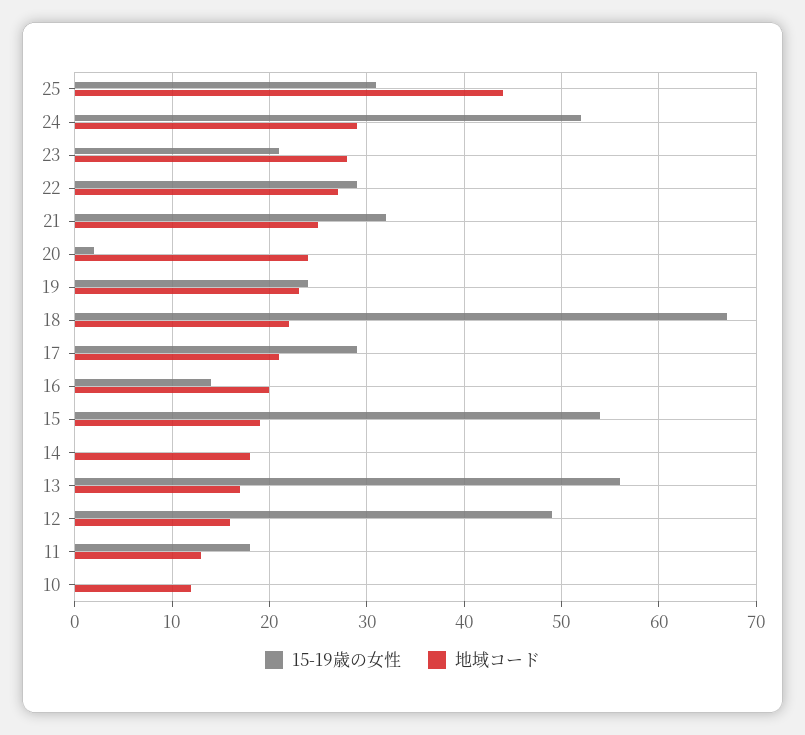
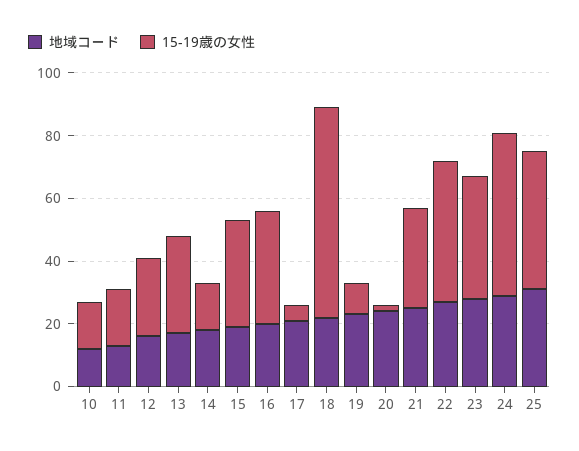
  {
    "15-19歳の女性": {
-     "25": 31,
+     "25": 45,
      "24": 52,
-     "23": 21,
+     "23": 40,
-     "22": 29,
+     "22": 45,
      "21": 32,
      "20": 2,
-     "19": 24,
+     "19": 10,
      "18": 67,
-     "17": 29,
+     "17": 5,
-     "16": 14,
+     "16": 35,
-     "15": 54,
+     "15": 35,
-     "14": 0,
+     "14": 15,
-     "13": 56,
+     "13": 30,
-     "12": 49,
+     "12": 25,
      "11": 18,
-     "10": 0
+     "10": 15
    },
    "地域コード": {
-     "25": 44,
+     "25": 30,
      "24": 29,
      "23": 28,
      "22": 27,
      "21": 25,
      "20": 24,
      "19": 23,
      "18": 22,
      "17": 21,
      "16": 20,
      "15": 19,
      "14": 18,
      "13": 17,
      "12": 16,
      "11": 13,
      "10": 12
    }
  }

